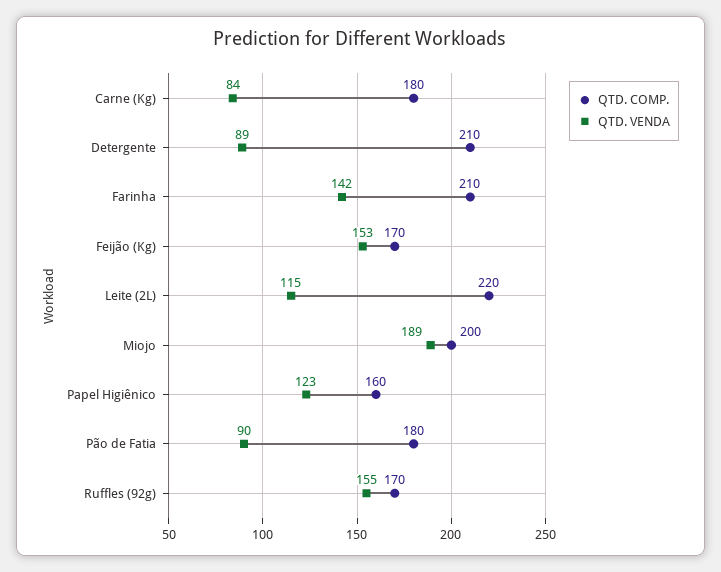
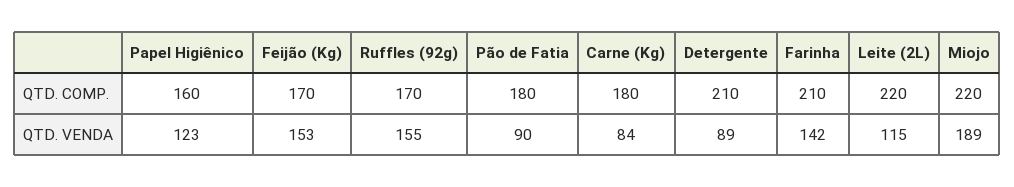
  {
    "QTD. COMP.": {
      "Carne (Kg)": 180,
      "Detergente": 210,
      "Farinha": 210,
      "Feijão (Kg)": 170,
      "Leite (2L)": 220,
-     "Miojo": 200,
+     "Miojo": 220,
      "Papel Higiênico": 160,
      "Pão de Fatia": 180,
      "Ruffles (92g)": 170
    },
    "QTD. VENDA": {
      "Carne (Kg)": 84,
      "Detergente": 89,
      "Farinha": 142,
      "Feijão (Kg)": 153,
      "Leite (2L)": 115,
      "Miojo": 189,
      "Papel Higiênico": 123,
      "Pão de Fatia": 90,
      "Ruffles (92g)": 155
    }
  }

